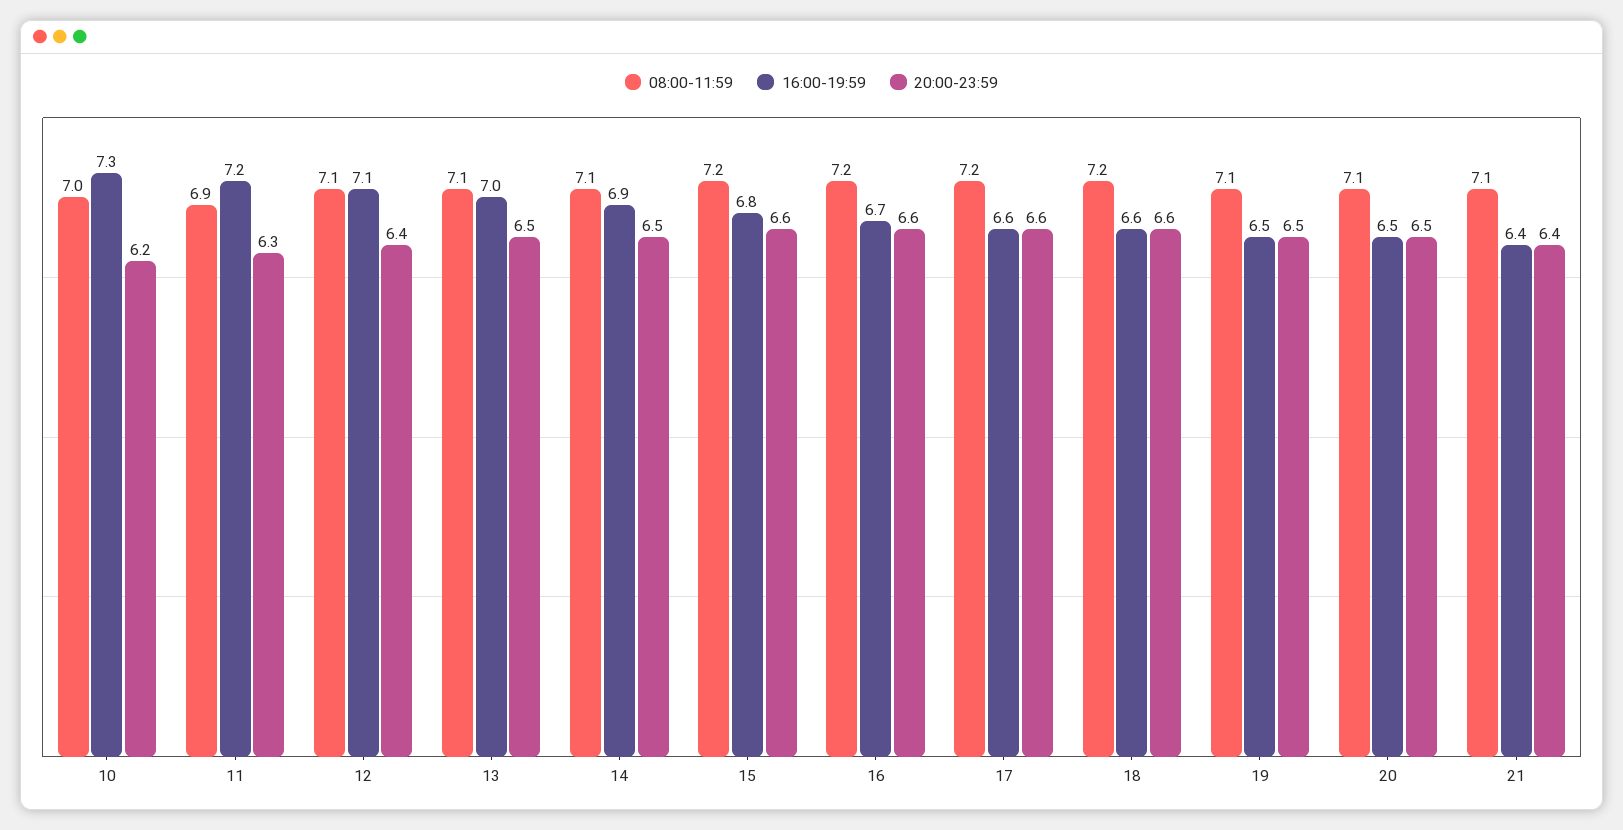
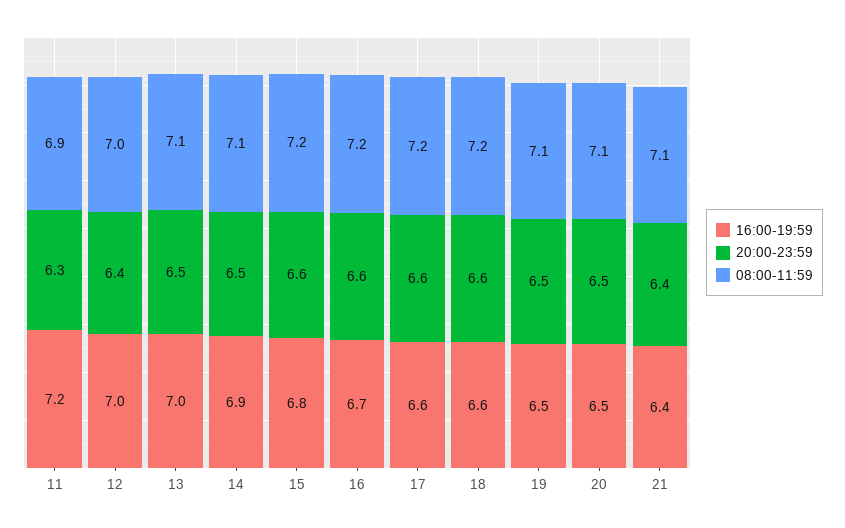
  {
    "08:00-11:59": {
-     "10": 7,
      "11": 6.9,
-     "12": 7.1,
+     "12": 7,
      "13": 7.1,
      "14": 7.1,
      "15": 7.2,
      "16": 7.2,
      "17": 7.2,
      "18": 7.2,
      "19": 7.1,
      "20": 7.1,
      "21": 7.1
    },
    "16:00-19:59": {
-     "10": 7.3,
      "11": 7.2,
-     "12": 7.1,
+     "12": 7,
      "13": 7,
      "14": 6.9,
      "15": 6.8,
      "16": 6.7,
      "17": 6.6,
      "18": 6.6,
      "19": 6.5,
      "20": 6.5,
      "21": 6.4
    },
    "20:00-23:59": {
-     "10": 6.2,
      "11": 6.3,
      "12": 6.4,
      "13": 6.5,
      "14": 6.5,
      "15": 6.6,
      "16": 6.6,
      "17": 6.6,
      "18": 6.6,
      "19": 6.5,
      "20": 6.5,
      "21": 6.4
    }
  }

